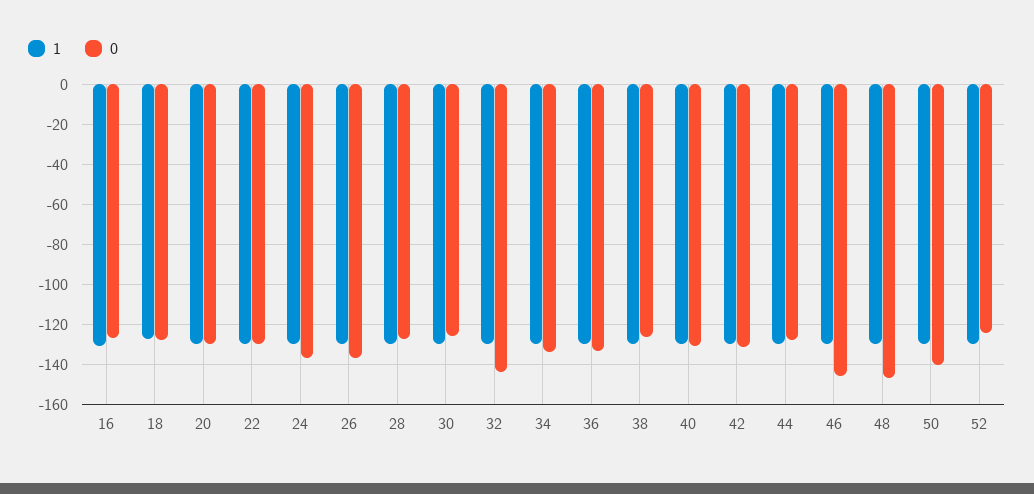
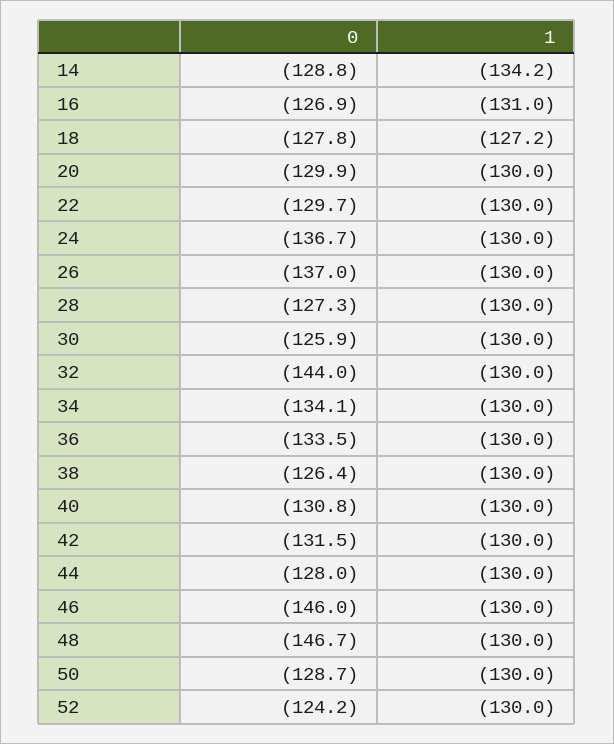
  {
    "1": {
      "16": -131,
      "18": -127.2,
      "20": -130,
      "22": -130,
      "24": -130,
      "26": -130,
      "28": -130,
      "30": -130,
      "32": -130,
      "34": -130,
      "36": -130,
      "38": -130,
      "40": -130,
      "42": -130,
      "44": -130,
      "46": -130,
      "48": -130,
      "50": -130,
-     "52": -130
+     "52": -130,
+     "14": -134.2
    },
    "0": {
      "16": -126.9,
      "18": -127.8,
      "20": -129.9,
      "22": -129.7,
      "24": -136.7,
      "26": -137,
      "28": -127.3,
      "30": -125.9,
      "32": -144,
      "34": -134.1,
      "36": -133.5,
      "38": -126.4,
      "40": -130.8,
      "42": -131.5,
      "44": -128,
      "46": -146,
      "48": -146.7,
-     "50": -140,
+     "50": -128.7,
-     "52": -124.2
+     "52": -124.2,
+     "14": -128.8
    }
  }

